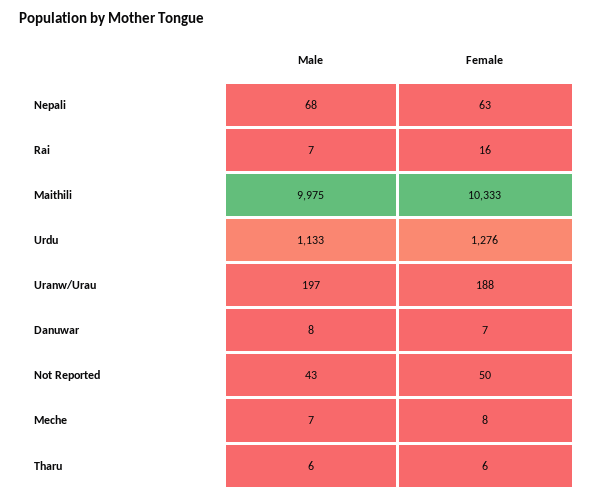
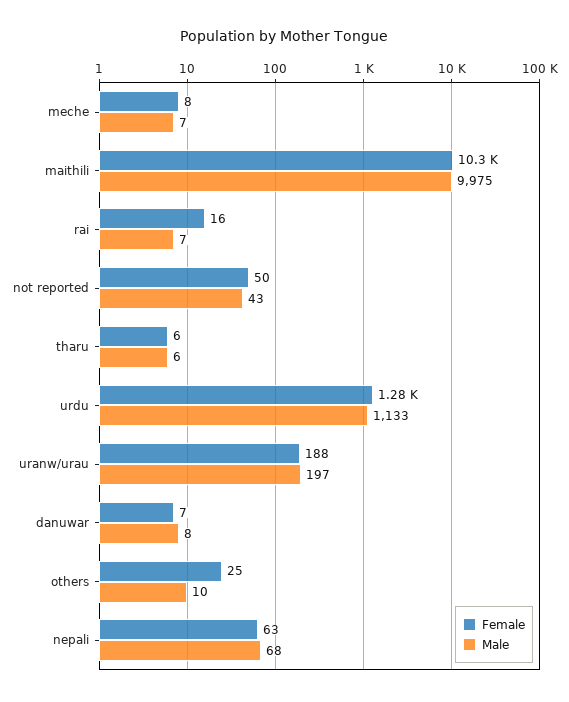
  {
    "Male": {
      "Nepali": 68,
      "Rai": 7,
      "Maithili": 9975,
      "Urdu": 1133,
      "Uranw/Urau": 197,
      "Danuwar": 8,
      "Not Reported": 43,
      "Meche": 7,
-     "Tharu": 6
+     "Tharu": 6,
+     "others": 10
    },
    "Female": {
      "Nepali": 63,
      "Rai": 16,
      "Maithili": 10333,
      "Urdu": 1276,
      "Uranw/Urau": 188,
      "Danuwar": 7,
      "Not Reported": 50,
      "Meche": 8,
-     "Tharu": 6
+     "Tharu": 6,
+     "others": 25
    }
  }

